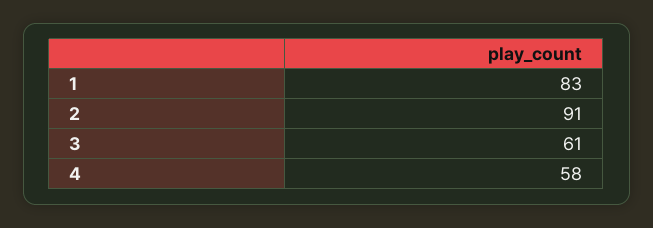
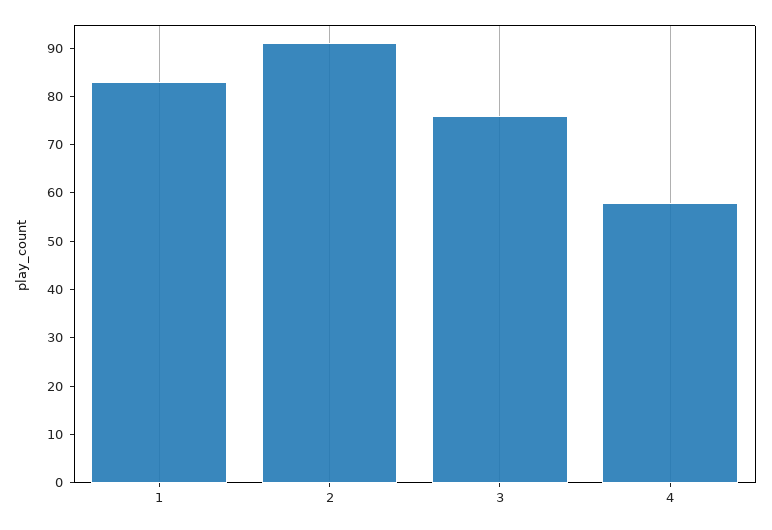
  {
    "1": 83,
    "2": 91,
-   "3": 61,
+   "3": 75,
    "4": 58
  }

